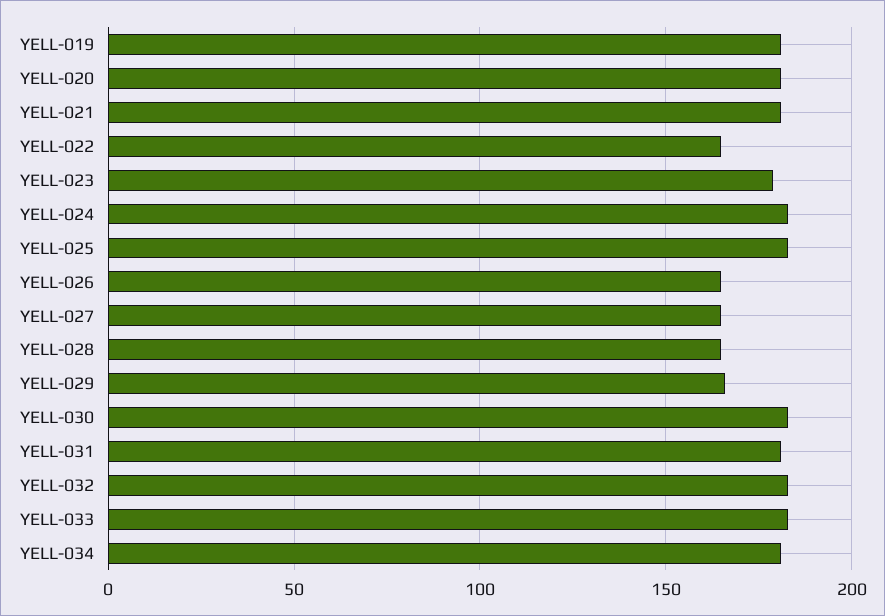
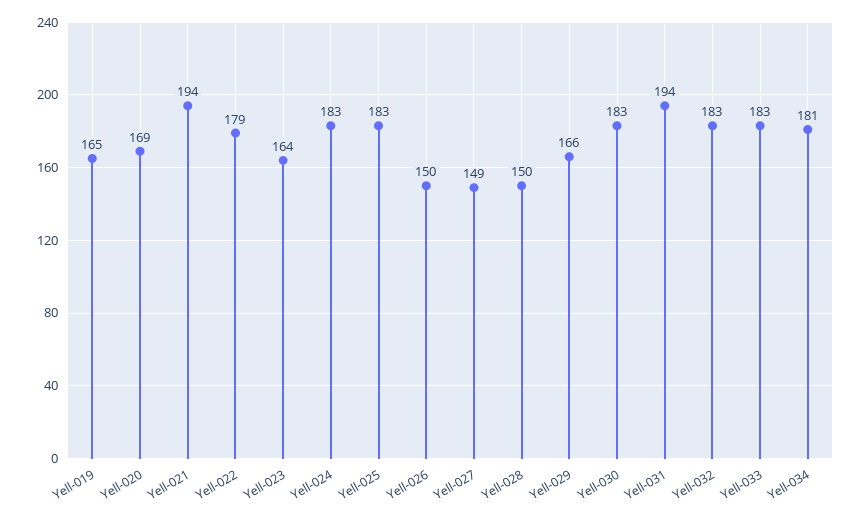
  {
-   "YELL-019": 180,
+   "YELL-019": 165,
-   "YELL-020": 180,
+   "YELL-020": 169,
-   "YELL-021": 180,
+   "YELL-021": 194,
-   "YELL-022": 165,
+   "YELL-022": 179,
-   "YELL-023": 180,
+   "YELL-023": 164,
    "YELL-024": 183,
    "YELL-025": 183,
-   "YELL-026": 165,
+   "YELL-026": 150,
-   "YELL-027": 165,
+   "YELL-027": 149,
-   "YELL-028": 165,
+   "YELL-028": 150,
    "YELL-029": 166,
    "YELL-030": 183,
-   "YELL-031": 180,
+   "YELL-031": 194,
    "YELL-032": 183,
    "YELL-033": 183,
    "YELL-034": 181
  }

